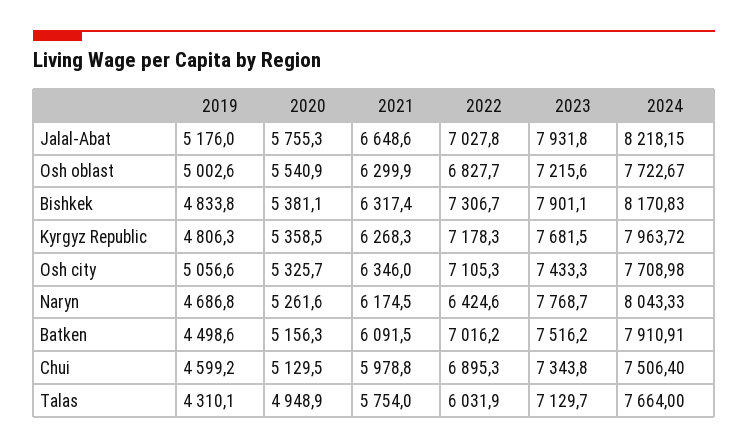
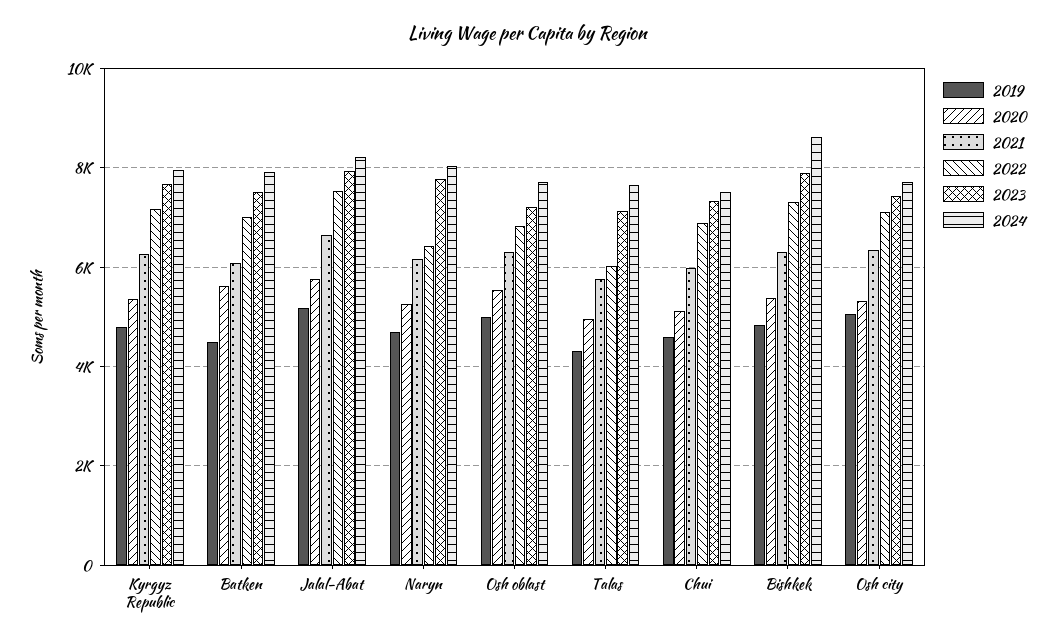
  {
    "2019": {
      "Jalal-Abat": 5176,
      "Osh oblast": 5002.6,
      "Bishkek": 4833.8,
      "Kyrgyz Republic": 4806.3,
      "Osh city": 5056.6,
      "Naryn": 4686.8,
      "Batken": 4498.6,
      "Chui": 4599.2,
      "Talas": 4310.1
    },
    "2020": {
      "Jalal-Abat": 5755.3,
      "Osh oblast": 5540.9,
      "Bishkek": 5381.1,
      "Kyrgyz Republic": 5358.5,
      "Osh city": 5325.7,
      "Naryn": 5261.6,
-     "Batken": 5156.3,
+     "Batken": 5600,
      "Chui": 5129.5,
      "Talas": 4948.9
    },
    "2021": {
      "Jalal-Abat": 6648.6,
      "Osh oblast": 6299.9,
      "Bishkek": 6317.4,
      "Kyrgyz Republic": 6268.3,
      "Osh city": 6346,
      "Naryn": 6174.5,
      "Batken": 6091.5,
      "Chui": 5978.8,
      "Talas": 5754
    },
    "2022": {
-     "Jalal-Abat": 7027.8,
+     "Jalal-Abat": 7600,
      "Osh oblast": 6827.7,
      "Bishkek": 7306.7,
      "Kyrgyz Republic": 7178.3,
      "Osh city": 7105.3,
      "Naryn": 6424.6,
      "Batken": 7016.2,
      "Chui": 6895.3,
      "Talas": 6031.9
    },
    "2023": {
      "Jalal-Abat": 7931.8,
      "Osh oblast": 7215.6,
      "Bishkek": 7901.1,
      "Kyrgyz Republic": 7681.5,
      "Osh city": 7433.3,
      "Naryn": 7768.7,
      "Batken": 7516.2,
      "Chui": 7343.8,
      "Talas": 7129.7
    },
    "2024": {
      "Jalal-Abat": 8218.15,
      "Osh oblast": 7722.67,
-     "Bishkek": 8170.83,
+     "Bishkek": 8600,
      "Kyrgyz Republic": 7963.72,
      "Osh city": 7708.98,
      "Naryn": 8043.33,
      "Batken": 7910.91,
      "Chui": 7506.4,
      "Talas": 7664
    }
  }

